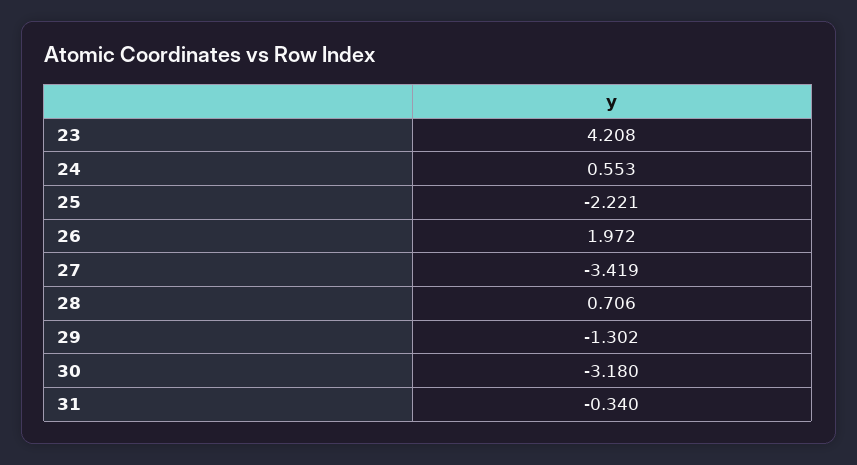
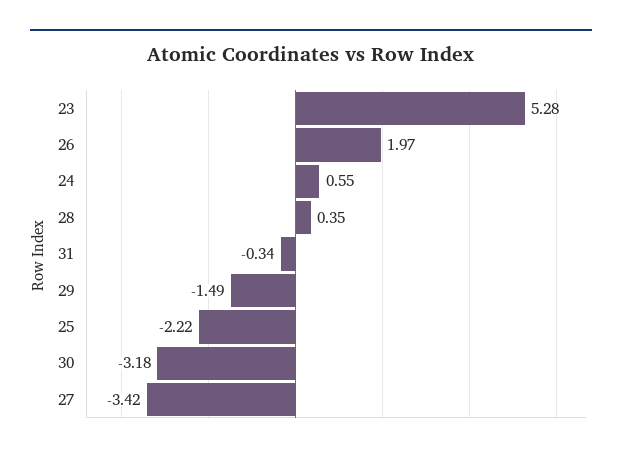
  {
-   "23": 4.208,
+   "23": 5.28,
    "24": 0.553,
    "25": -2.221,
    "26": 1.972,
    "27": -3.419,
-   "28": 0.706,
+   "28": 0.35,
-   "29": -1.302,
+   "29": -1.49,
    "30": -3.18,
    "31": -0.34
  }

